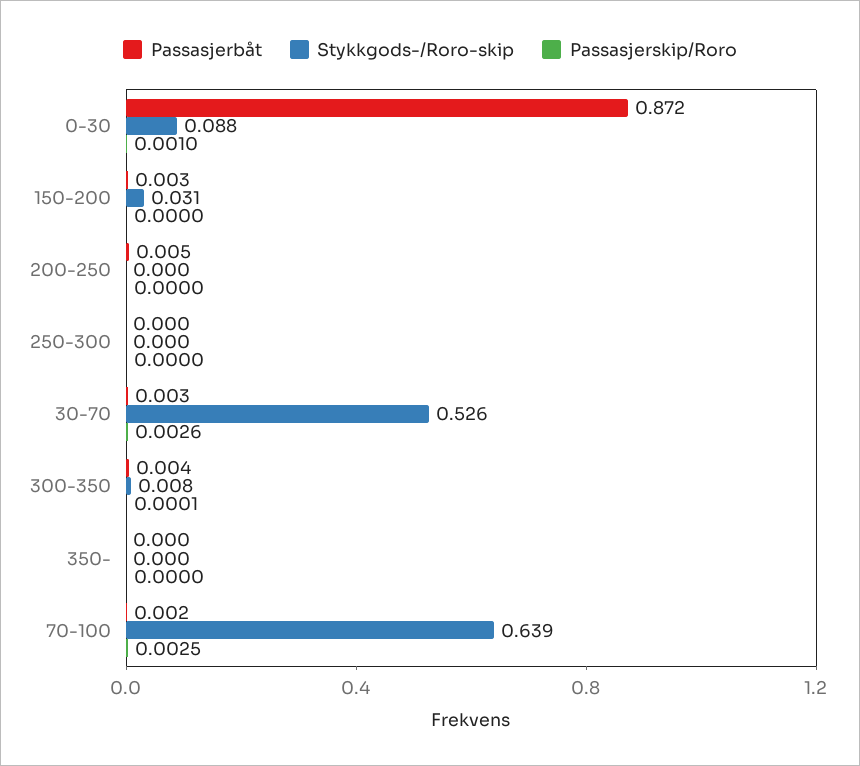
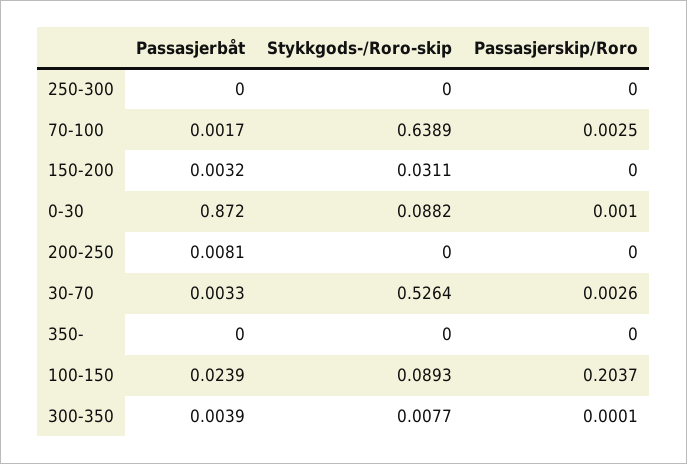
  {
    "Passasjerbåt": {
      "0-30": 0.872,
      "150-200": 0.0032,
-     "200-250": 0.005,
+     "200-250": 0.0081,
      "250-300": 0,
      "30-70": 0.0033,
      "300-350": 0.0039,
      "350-": 0,
-     "70-100": 0.0017
+     "70-100": 0.0017,
+     "100-150": 0.0239
    },
    "Stykkgods-/Roro-skip": {
      "0-30": 0.0882,
      "150-200": 0.0311,
      "200-250": 0,
      "250-300": 0,
      "30-70": 0.5264,
      "300-350": 0.0077,
      "350-": 0,
-     "70-100": 0.6389
+     "70-100": 0.6389,
+     "100-150": 0.0893
    },
    "Passasjerskip/Roro": {
      "0-30": 0.001,
      "150-200": 0,
      "200-250": 0,
      "250-300": 0,
      "30-70": 0.0026,
      "300-350": 0.0001,
      "350-": 0,
-     "70-100": 0.0025
+     "70-100": 0.0025,
+     "100-150": 0.2037
    }
  }

